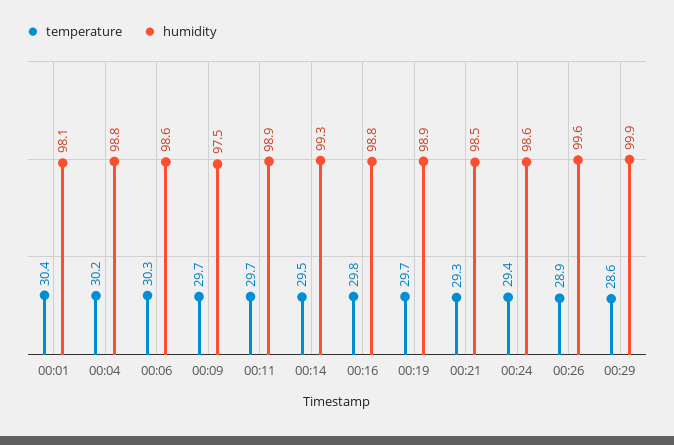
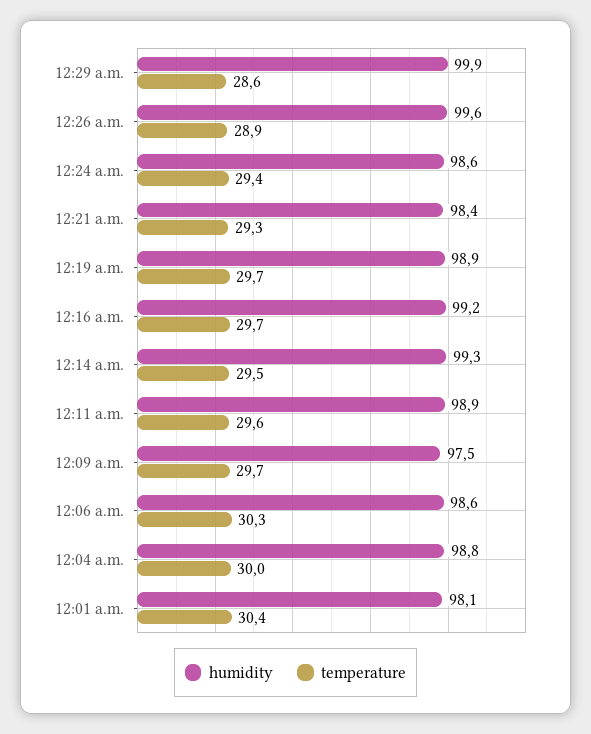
  {
    "temperature": {
      "00:01": 30.4,
-     "00:04": 30.2,
+     "00:04": 30,
      "00:06": 30.3,
      "00:09": 29.7,
-     "00:11": 29.7,
+     "00:11": 29.6,
      "00:14": 29.5,
-     "00:16": 29.8,
+     "00:16": 29.7,
      "00:19": 29.7,
      "00:21": 29.3,
      "00:24": 29.4,
      "00:26": 28.9,
      "00:29": 28.6
    },
    "humidity": {
      "00:01": 98.1,
      "00:04": 98.8,
      "00:06": 98.6,
      "00:09": 97.5,
      "00:11": 98.9,
      "00:14": 99.3,
-     "00:16": 98.8,
+     "00:16": 99.2,
      "00:19": 98.9,
-     "00:21": 98.5,
+     "00:21": 98.4,
      "00:24": 98.6,
      "00:26": 99.6,
      "00:29": 99.9
    }
  }

